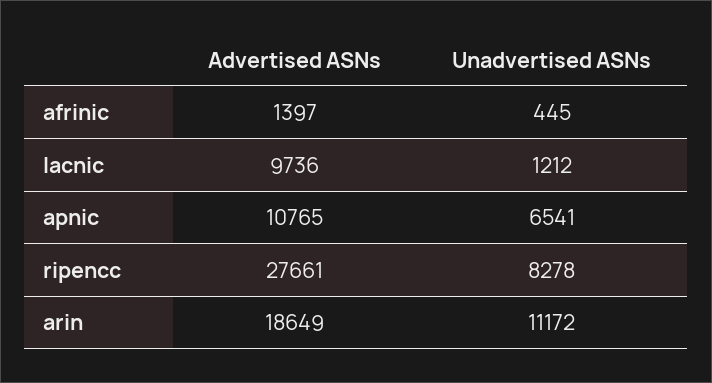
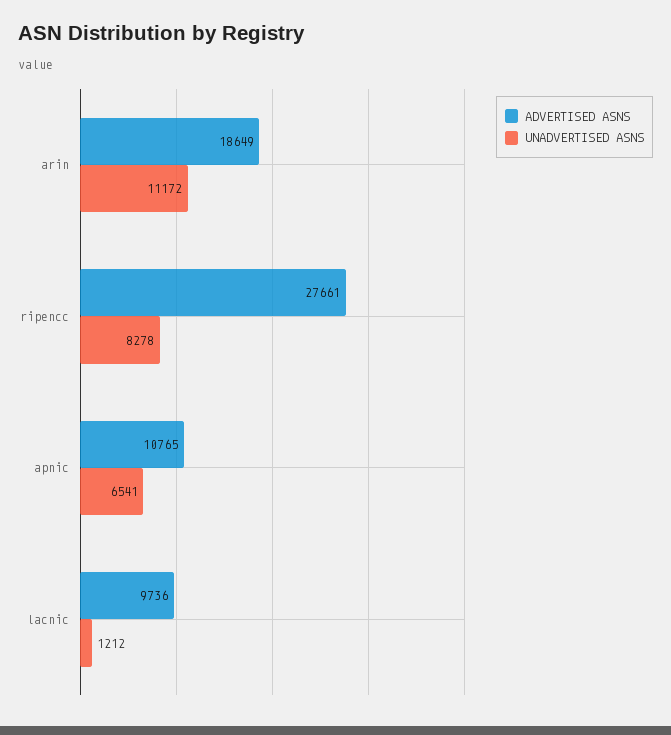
  {
    "Advertised ASNs": {
-     "afrinic": 1397,
      "lacnic": 9736,
      "apnic": 10765,
      "ripencc": 27661,
      "arin": 18649
    },
    "Unadvertised ASNs": {
-     "afrinic": 445,
      "lacnic": 1212,
      "apnic": 6541,
      "ripencc": 8278,
      "arin": 11172
    }
  }

